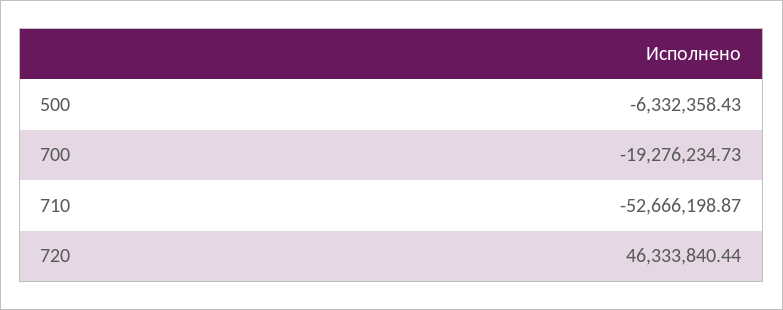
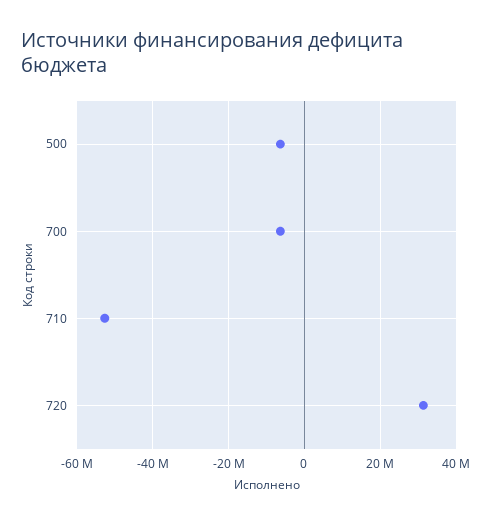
  {
    "500": -6332358.43,
-   "700": -19276234.73,
+   "700": -6000000,
    "710": -52666198.87,
-   "720": 46333840.44
+   "720": 32000000
  }

